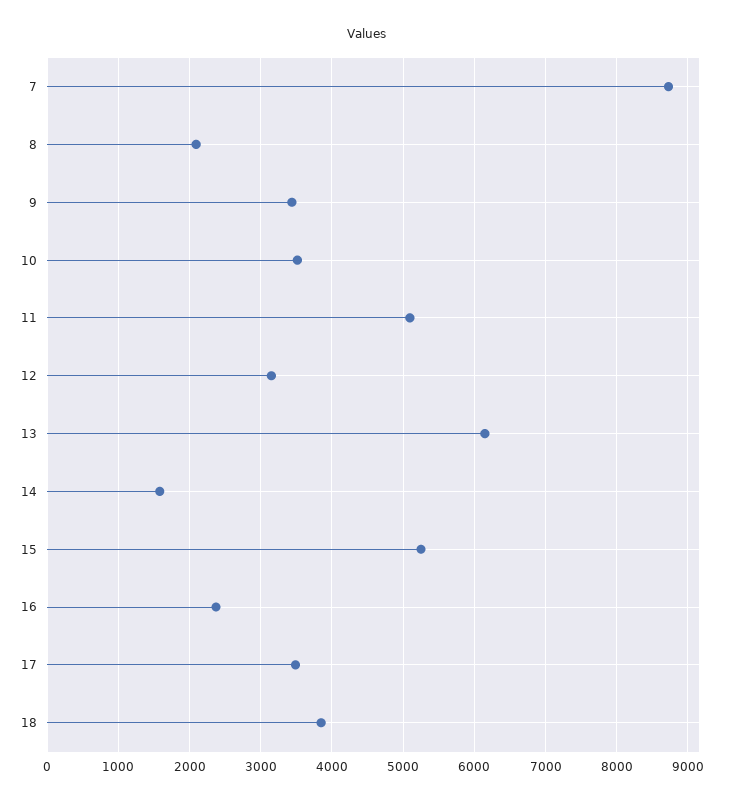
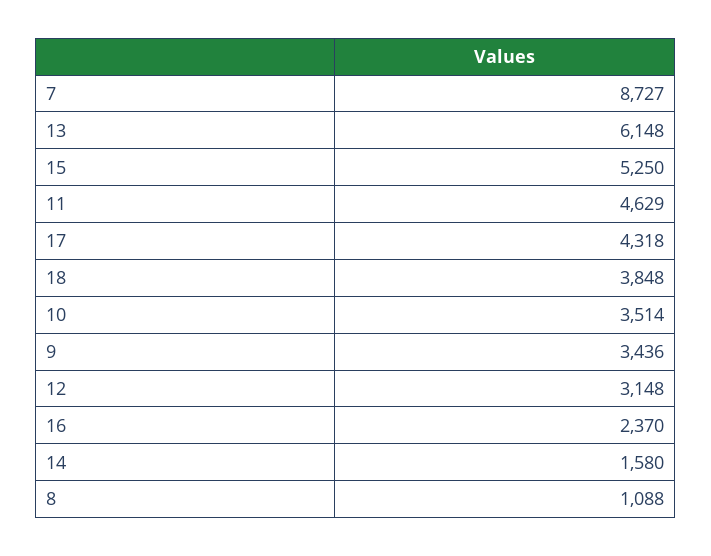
  {
    "7": 8727,
-   "8": 2100,
+   "8": 1088,
    "9": 3436,
    "10": 3514,
-   "11": 5100,
+   "11": 4629,
    "12": 3148,
    "13": 6148,
    "14": 1580,
    "15": 5250,
    "16": 2370,
-   "17": 3500,
+   "17": 4318,
    "18": 3848
  }

